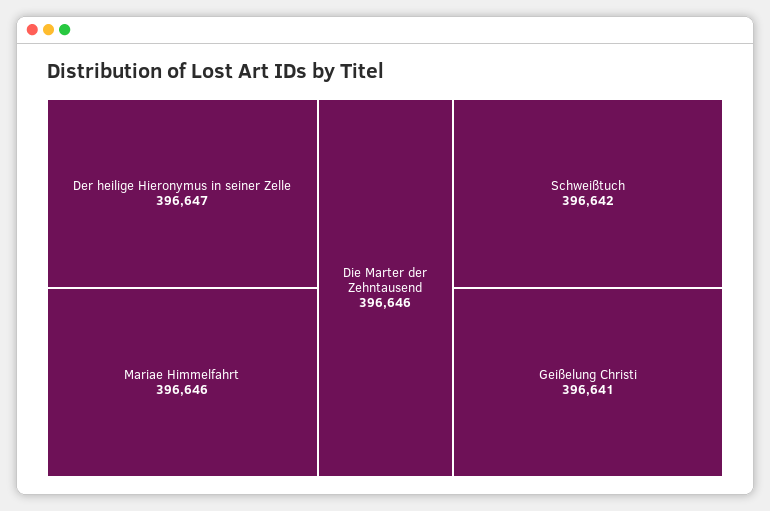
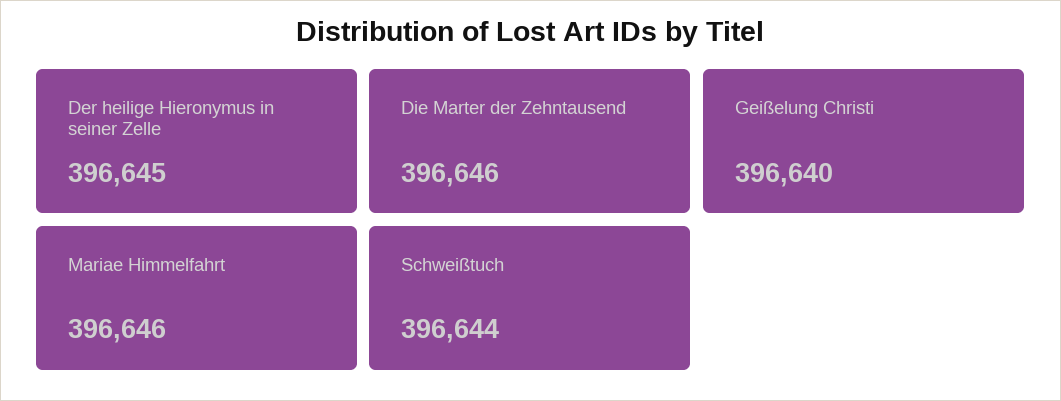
  {
-   "Der heilige Hieronymus in seiner Zelle": 396647,
+   "Der heilige Hieronymus in seiner Zelle": 396645,
    "Mariae Himmelfahrt": 396646,
    "Die Marter der Zehntausend": 396646,
-   "Schweißtuch": 396642,
+   "Schweißtuch": 396644,
-   "Geißelung Christi": 396641
+   "Geißelung Christi": 396640
  }

